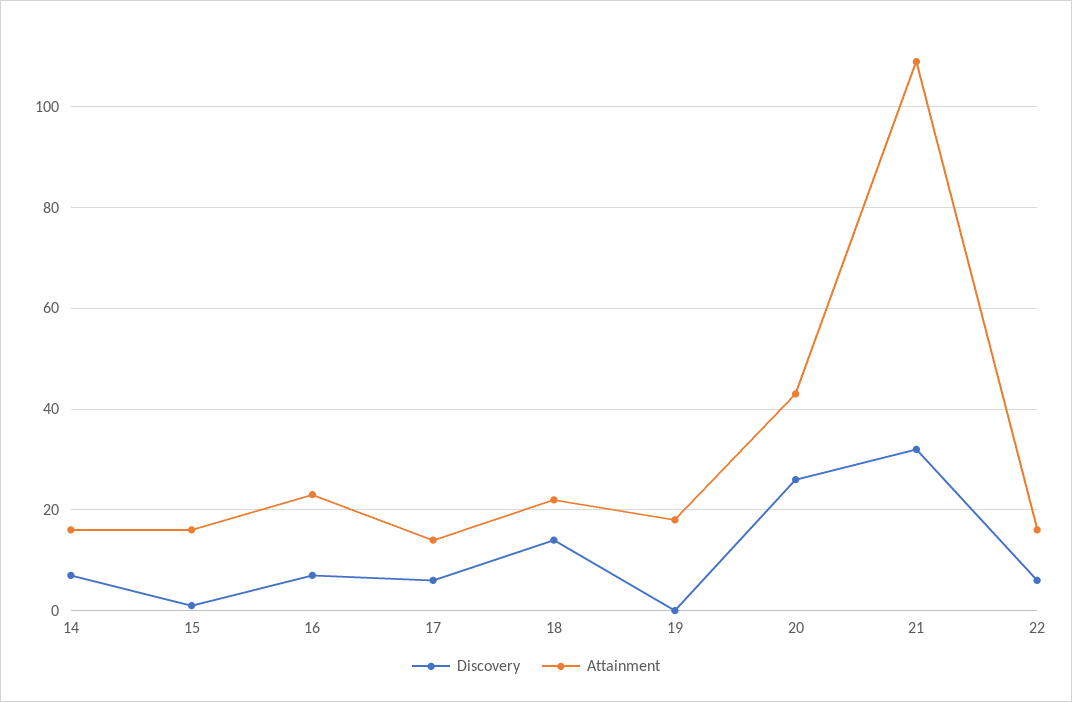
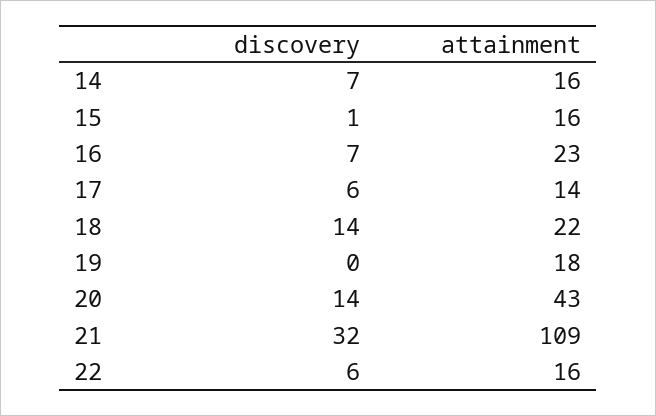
  {
    "Discovery": {
      "14": 7,
      "15": 1,
      "16": 7,
      "17": 6,
      "18": 14,
      "19": 0,
-     "20": 25,
+     "20": 14,
      "21": 32,
      "22": 6
    },
    "Attainment": {
      "14": 16,
      "15": 16,
      "16": 23,
      "17": 14,
      "18": 22,
      "19": 18,
      "20": 43,
      "21": 109,
      "22": 16
    }
  }

